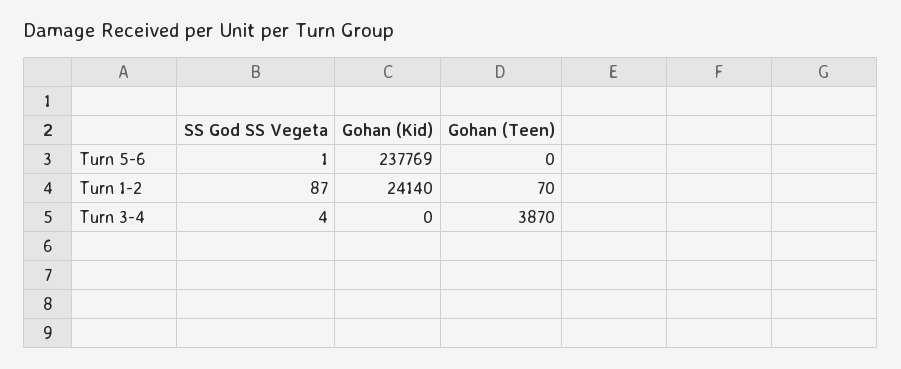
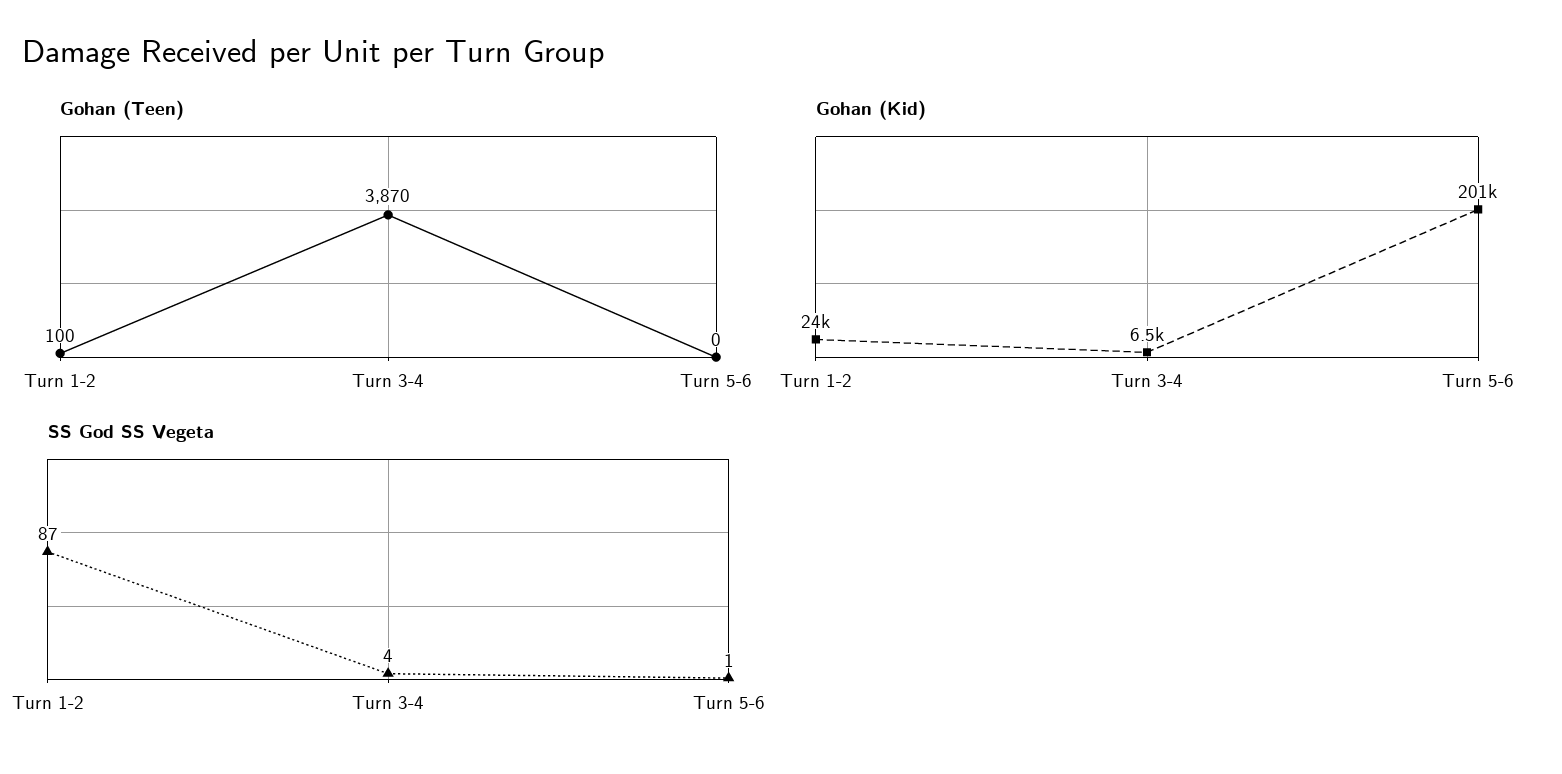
  {
    "SS God SS Vegeta": {
      "Turn 5-6": 1,
      "Turn 1-2": 87,
      "Turn 3-4": 4
    },
    "Gohan (Kid)": {
-     "Turn 5-6": 237769,
+     "Turn 5-6": 201000,
      "Turn 1-2": 24140,
-     "Turn 3-4": 0
+     "Turn 3-4": 6500
    },
    "Gohan (Teen)": {
      "Turn 5-6": 0,
-     "Turn 1-2": 70,
+     "Turn 1-2": 100,
      "Turn 3-4": 3870
    }
  }

